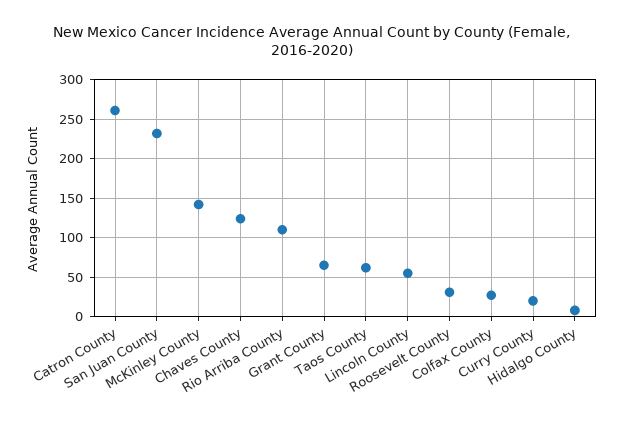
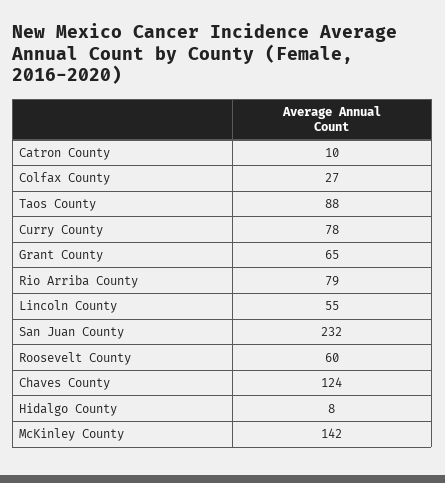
  {
-   "Catron County": 260,
+   "Catron County": 10,
    "San Juan County": 232,
    "McKinley County": 142,
    "Chaves County": 124,
-   "Rio Arriba County": 110,
+   "Rio Arriba County": 79,
    "Grant County": 65,
-   "Taos County": 60,
+   "Taos County": 88,
    "Lincoln County": 55,
-   "Roosevelt County": 30,
+   "Roosevelt County": 60,
    "Colfax County": 27,
-   "Curry County": 20,
+   "Curry County": 78,
    "Hidalgo County": 8
  }

